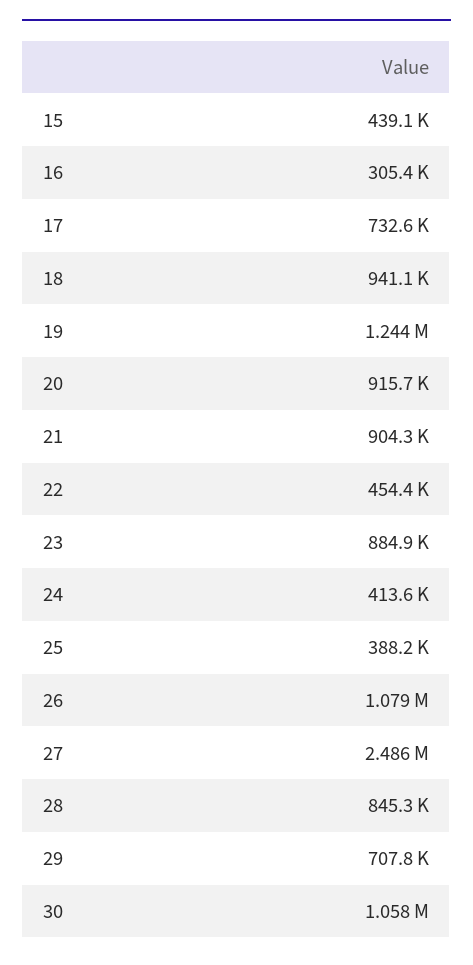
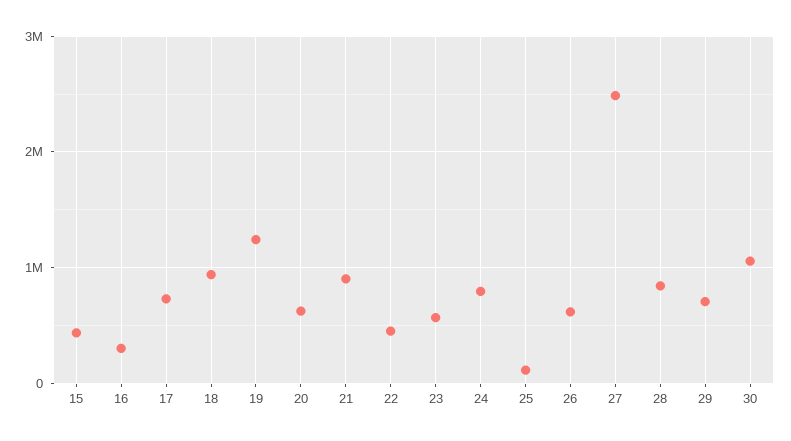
  {
    "15": 439100,
    "16": 305400,
    "17": 732600,
    "18": 941100,
    "19": 1244000,
-   "20": 915700,
+   "20": 600000,
    "21": 904300,
    "22": 454400,
-   "23": 884900,
+   "23": 600000,
-   "24": 413600,
+   "24": 800000,
-   "25": 388200,
+   "25": 100000,
-   "26": 1079000,
+   "26": 600000,
    "27": 2486000,
    "28": 845300,
    "29": 707800,
    "30": 1058000
  }

